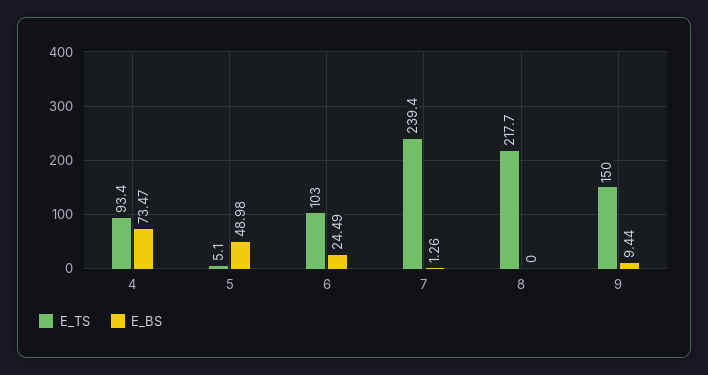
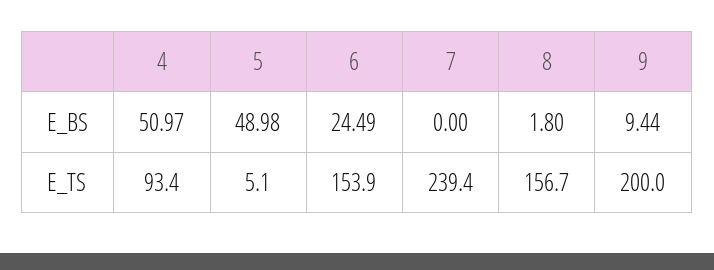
  {
    "E_TS": {
      "4": 93.4,
      "5": 5.1,
-     "6": 103,
+     "6": 153.9,
      "7": 239.4,
-     "8": 217.7,
+     "8": 156.7,
-     "9": 150
+     "9": 200
    },
    "E_BS": {
-     "4": 73.47,
+     "4": 50.97,
      "5": 48.98,
      "6": 24.49,
-     "7": 1.26,
+     "7": 0,
-     "8": 0,
+     "8": 1.8,
      "9": 9.44
    }
  }

